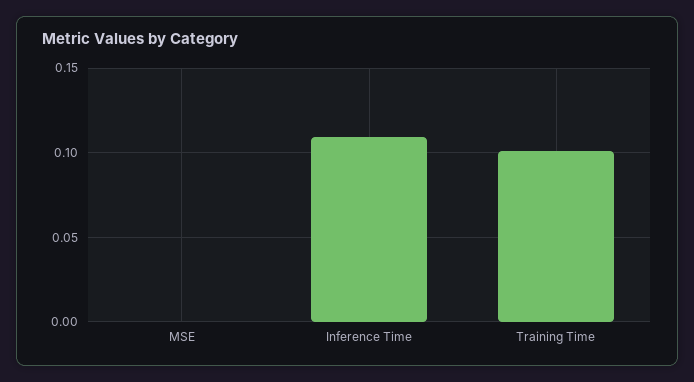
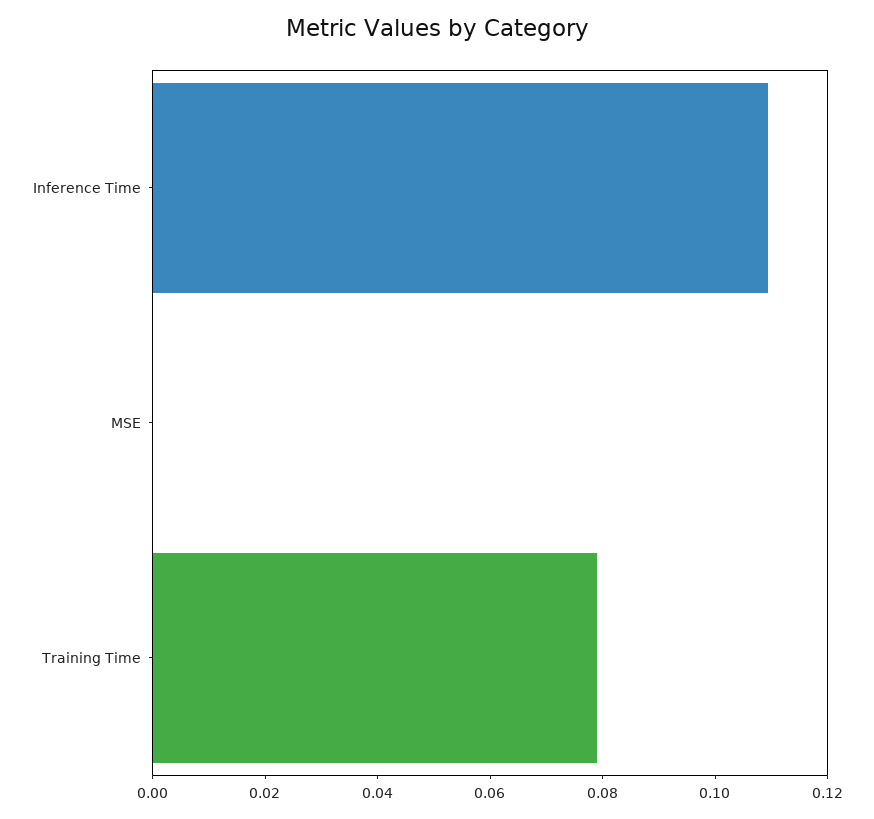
  {
    "MSE": 0,
    "Inference Time": 0.11,
-   "Training Time": 0.1
+   "Training Time": 0.08
  }

